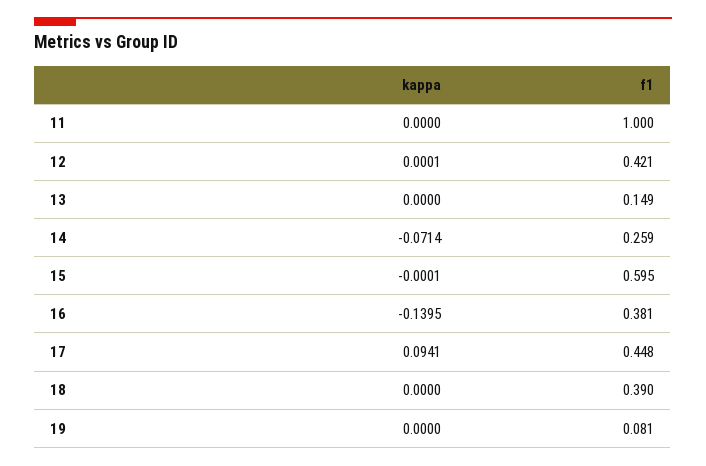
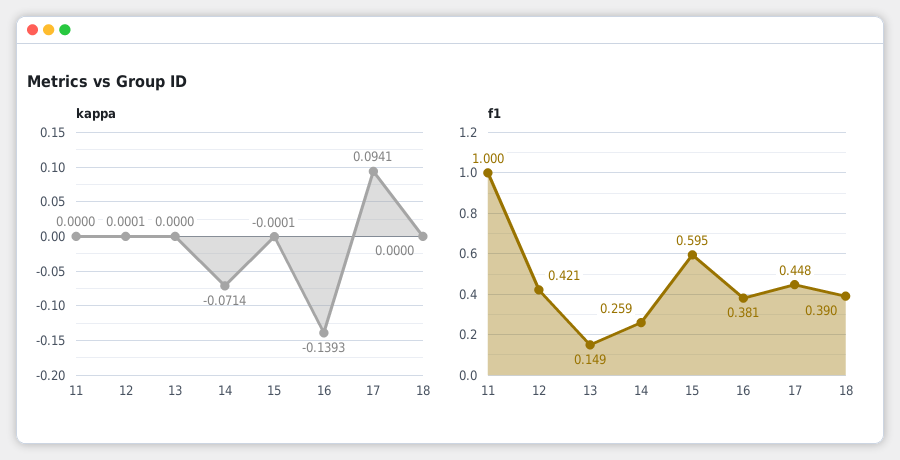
  {
    "kappa": {
      "11": 0,
      "12": 0.0001,
      "13": 0,
      "14": -0.0714,
      "15": -0.0001,
-     "16": -0.1395,
+     "16": -0.1393,
      "17": 0.0941,
-     "18": 0,
+     "18": 0
-     "19": 0
    },
    "f1": {
      "11": 1,
      "12": 0.421,
      "13": 0.149,
      "14": 0.259,
      "15": 0.595,
      "16": 0.381,
      "17": 0.448,
-     "18": 0.39,
+     "18": 0.39
-     "19": 0.081
    }
  }

